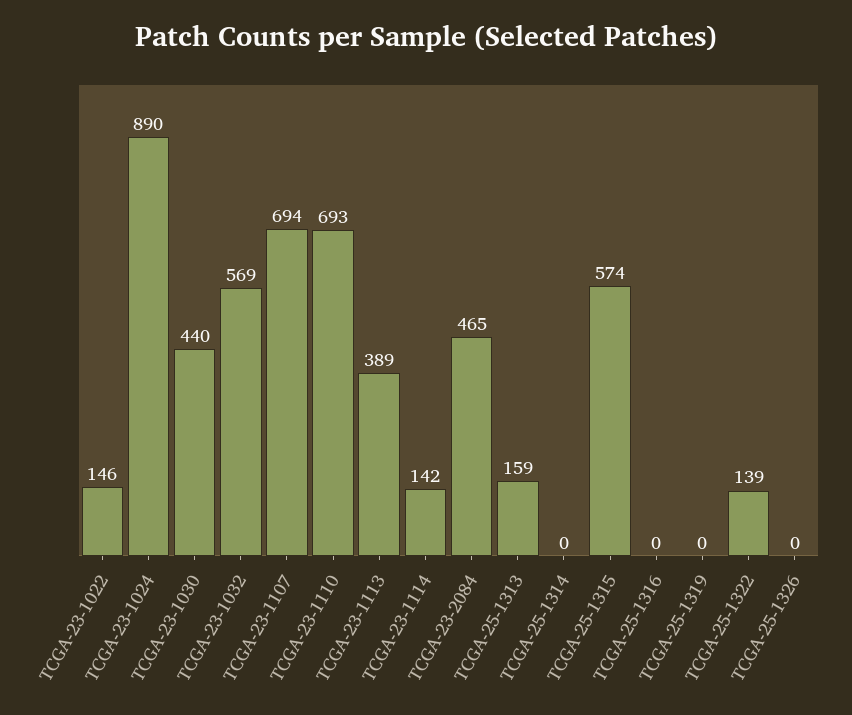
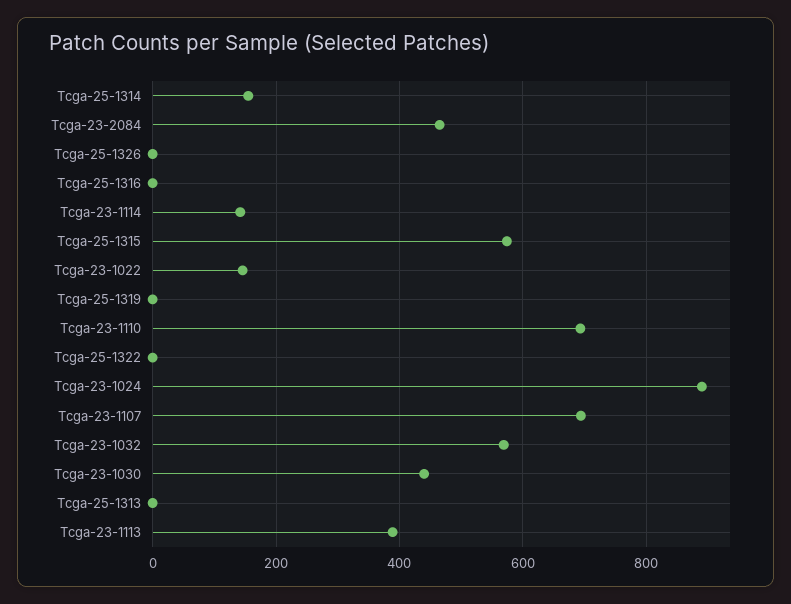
  {
    "TCGA-23-1022": 146,
    "TCGA-23-1024": 890,
    "TCGA-23-1030": 440,
    "TCGA-23-1032": 569,
    "TCGA-23-1107": 694,
    "TCGA-23-1110": 693,
    "TCGA-23-1113": 389,
    "TCGA-23-1114": 142,
    "TCGA-23-2084": 465,
-   "TCGA-25-1313": 159,
+   "TCGA-25-1313": 0,
-   "TCGA-25-1314": 0,
+   "TCGA-25-1314": 160,
    "TCGA-25-1315": 574,
    "TCGA-25-1316": 0,
    "TCGA-25-1319": 0,
-   "TCGA-25-1322": 139,
+   "TCGA-25-1322": 0,
    "TCGA-25-1326": 0
  }

